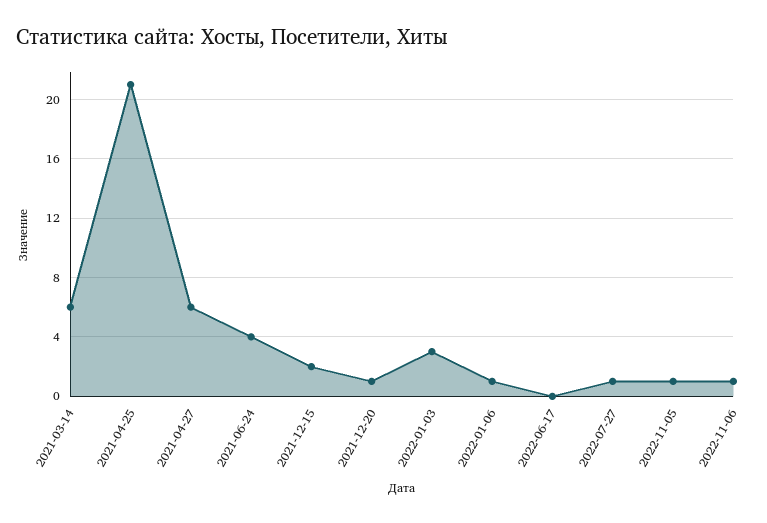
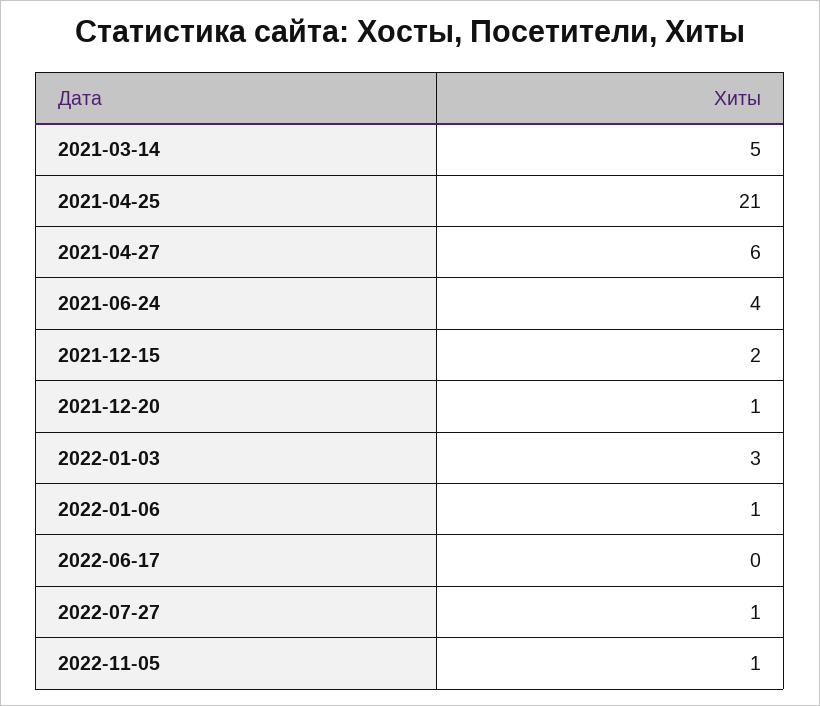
  {
-   "2021-03-14": 6,
+   "2021-03-14": 5,
    "2021-04-25": 21,
    "2021-04-27": 6,
    "2021-06-24": 4,
    "2021-12-15": 2,
    "2021-12-20": 1,
    "2022-01-03": 3,
    "2022-01-06": 1,
    "2022-06-17": 0,
    "2022-07-27": 1,
-   "2022-11-05": 1,
+   "2022-11-05": 1
-   "2022-11-06": 1
  }

